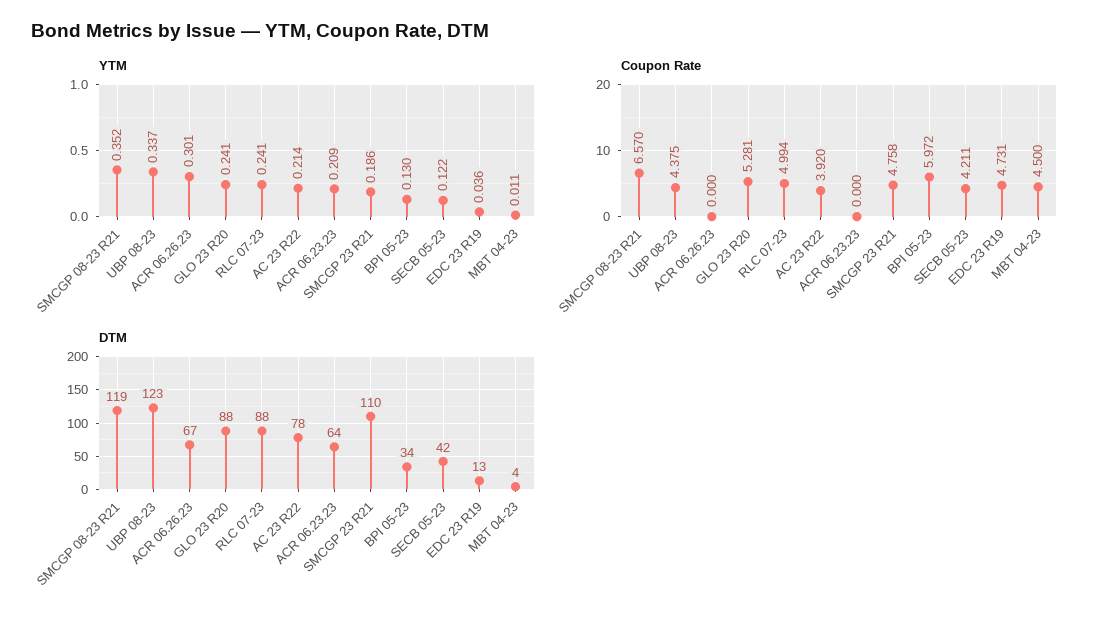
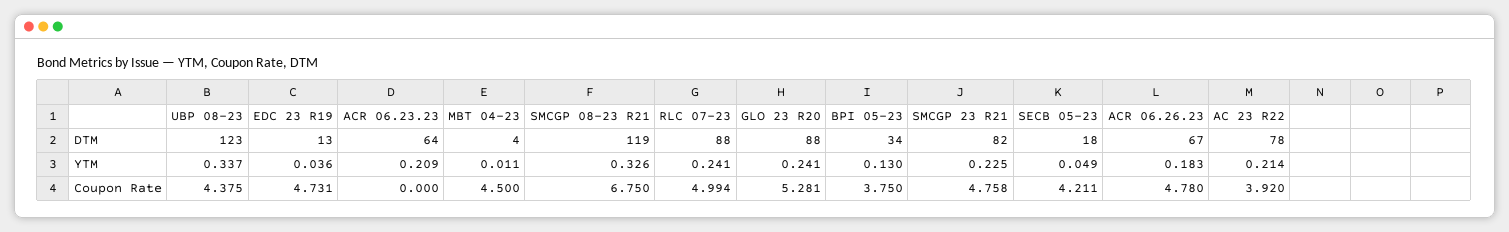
  {
    "YTM": {
-     "SMCGP 08-23 R21": 0.352,
+     "SMCGP 08-23 R21": 0.326,
      "UBP 08-23": 0.337,
-     "ACR 06.26.23": 0.301,
+     "ACR 06.26.23": 0.183,
      "GLO 23 R20": 0.241,
      "RLC 07-23": 0.241,
      "AC 23 R22": 0.214,
      "ACR 06.23.23": 0.209,
-     "SMCGP 23 R21": 0.186,
+     "SMCGP 23 R21": 0.225,
      "BPI 05-23": 0.13,
-     "SECB 05-23": 0.122,
+     "SECB 05-23": 0.049,
      "EDC 23 R19": 0.036,
      "MBT 04-23": 0.011
    },
    "Coupon Rate": {
-     "SMCGP 08-23 R21": 6.57,
+     "SMCGP 08-23 R21": 6.75,
      "UBP 08-23": 4.375,
-     "ACR 06.26.23": 0,
+     "ACR 06.26.23": 4.78,
      "GLO 23 R20": 5.281,
      "RLC 07-23": 4.994,
      "AC 23 R22": 3.92,
      "ACR 06.23.23": 0,
      "SMCGP 23 R21": 4.758,
-     "BPI 05-23": 5.972,
+     "BPI 05-23": 3.75,
      "SECB 05-23": 4.211,
      "EDC 23 R19": 4.731,
      "MBT 04-23": 4.5
    },
    "DTM": {
      "SMCGP 08-23 R21": 119,
      "UBP 08-23": 123,
      "ACR 06.26.23": 67,
      "GLO 23 R20": 88,
      "RLC 07-23": 88,
      "AC 23 R22": 78,
      "ACR 06.23.23": 64,
-     "SMCGP 23 R21": 110,
+     "SMCGP 23 R21": 82,
      "BPI 05-23": 34,
-     "SECB 05-23": 42,
+     "SECB 05-23": 18,
      "EDC 23 R19": 13,
      "MBT 04-23": 4
    }
  }

